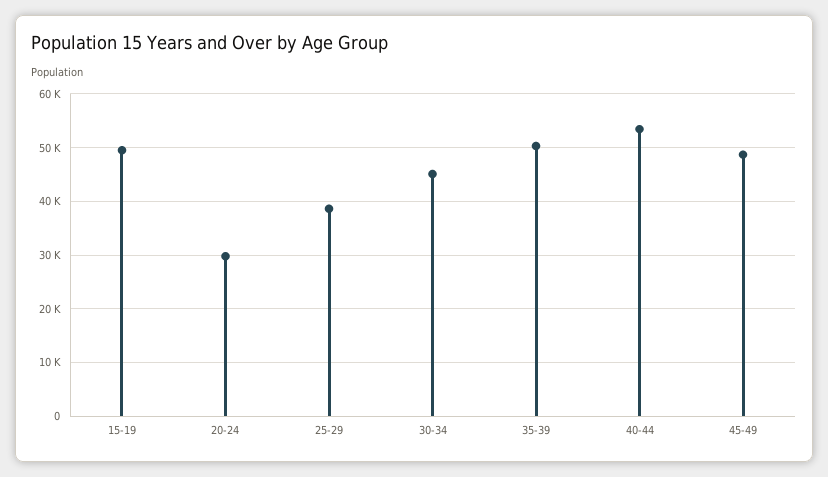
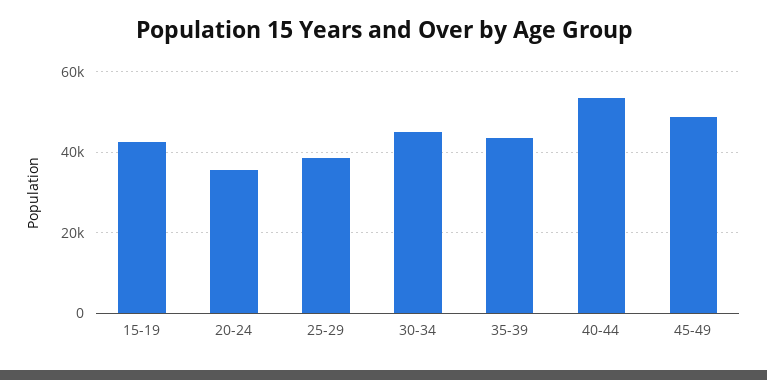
  {
-   "15-19": 50000,
+   "15-19": 42000,
-   "20-24": 30000,
+   "20-24": 36000,
    "25-29": 38000,
    "30-34": 46000,
-   "35-39": 50000,
+   "35-39": 44000,
    "40-44": 54000,
    "45-49": 48000
  }

